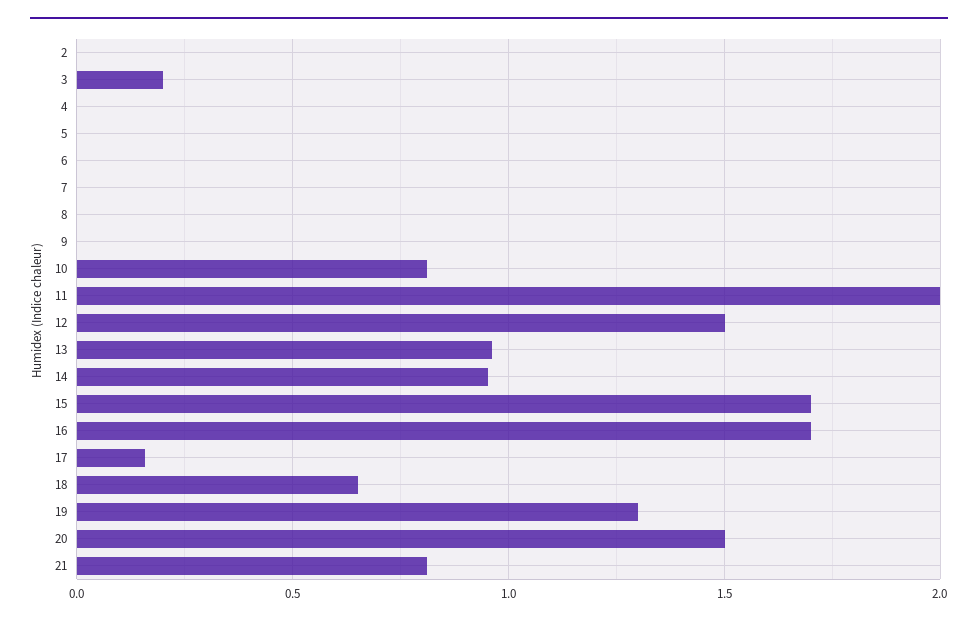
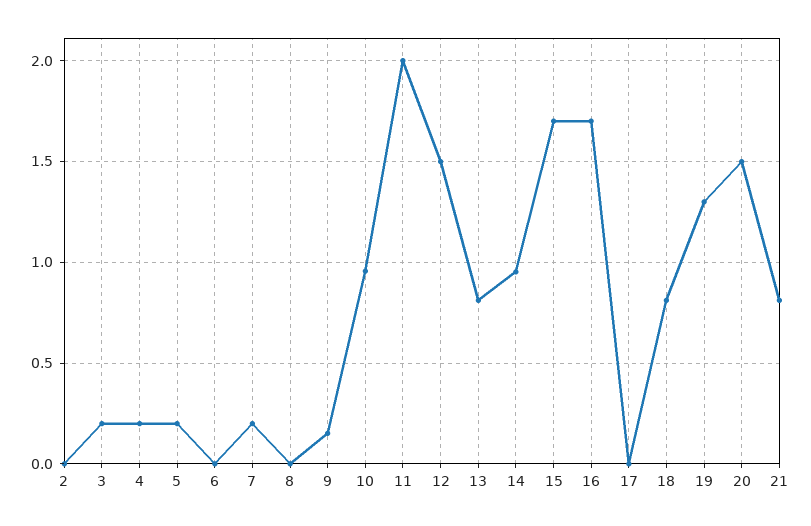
  {
    "2": 0,
    "3": 0.2,
-   "4": 0,
+   "4": 0.2,
-   "5": 0,
+   "5": 0.2,
    "6": 0,
-   "7": 0,
+   "7": 0.2,
    "8": 0,
-   "9": 0,
+   "9": 0.15,
-   "10": 0.8,
+   "10": 0.95,
    "11": 2,
    "12": 1.5,
-   "13": 0.95,
+   "13": 0.8,
    "14": 0.95,
    "15": 1.7,
    "16": 1.7,
-   "17": 0.15,
+   "17": 0,
-   "18": 0.65,
+   "18": 0.8,
    "19": 1.3,
    "20": 1.5,
    "21": 0.8
  }

